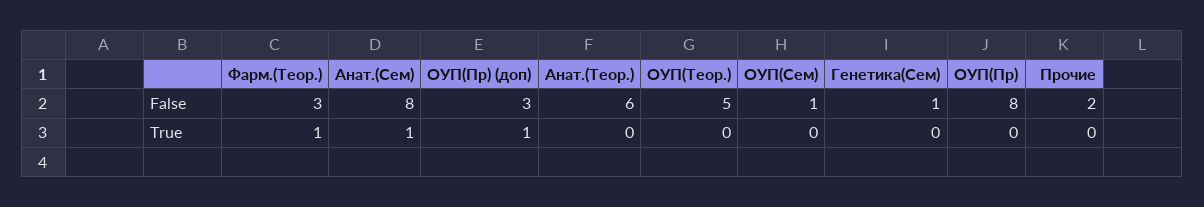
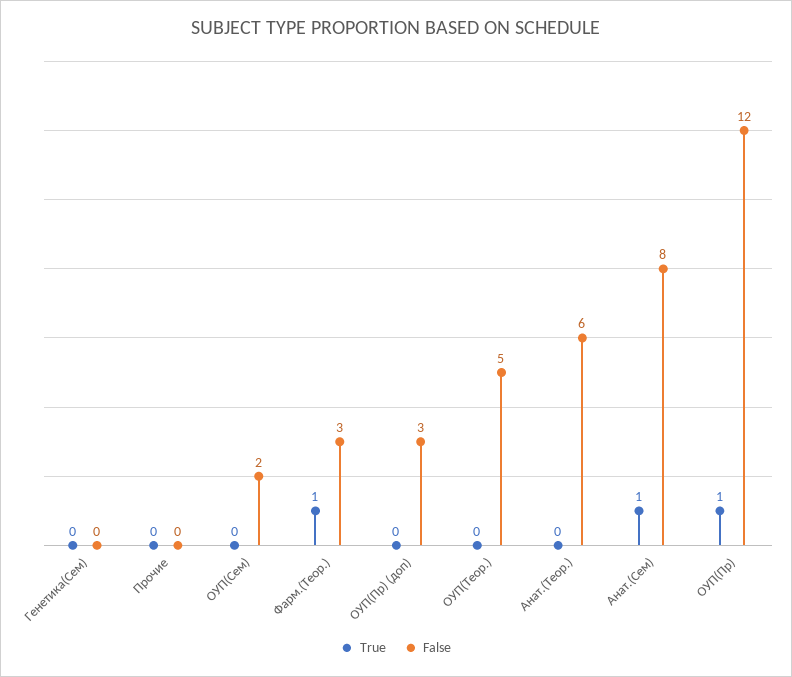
  {
    "False": {
      "Фарм.(Теор.)": 3,
      "Анат.(Сем)": 8,
      "ОУП(Пр) (доп)": 3,
      "Анат.(Теор.)": 6,
      "ОУП(Теор.)": 5,
-     "ОУП(Сем)": 1,
+     "ОУП(Сем)": 2,
-     "Генетика(Сем)": 1,
+     "Генетика(Сем)": 0,
-     "ОУП(Пр)": 8,
+     "ОУП(Пр)": 12,
-     "Прочие": 2
+     "Прочие": 0
    },
    "True": {
      "Фарм.(Теор.)": 1,
      "Анат.(Сем)": 1,
-     "ОУП(Пр) (доп)": 1,
+     "ОУП(Пр) (доп)": 0,
      "Анат.(Теор.)": 0,
      "ОУП(Теор.)": 0,
      "ОУП(Сем)": 0,
      "Генетика(Сем)": 0,
-     "ОУП(Пр)": 0,
+     "ОУП(Пр)": 1,
      "Прочие": 0
    }
  }

